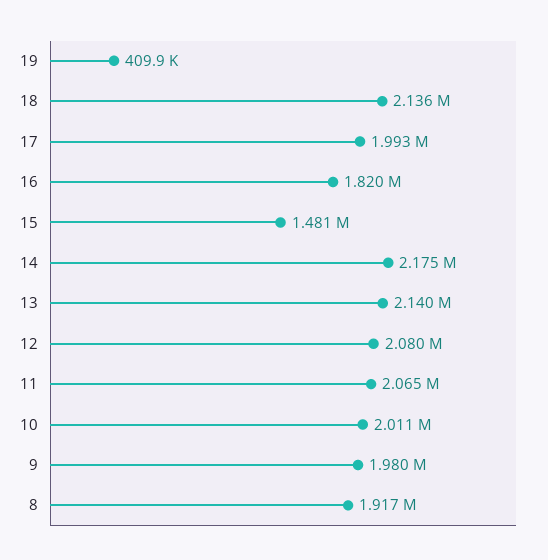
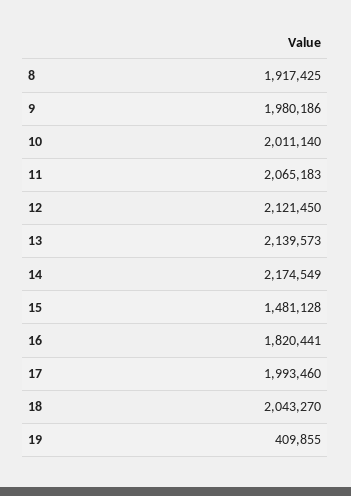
  {
    "19": 409855,
-   "18": 2136000,
+   "18": 2043270,
    "17": 1993460,
    "16": 1820441,
    "15": 1481128,
    "14": 2174549,
    "13": 2139573,
-   "12": 2080000,
+   "12": 2121450,
    "11": 2065183,
    "10": 2011140,
    "9": 1980186,
    "8": 1917425
  }

